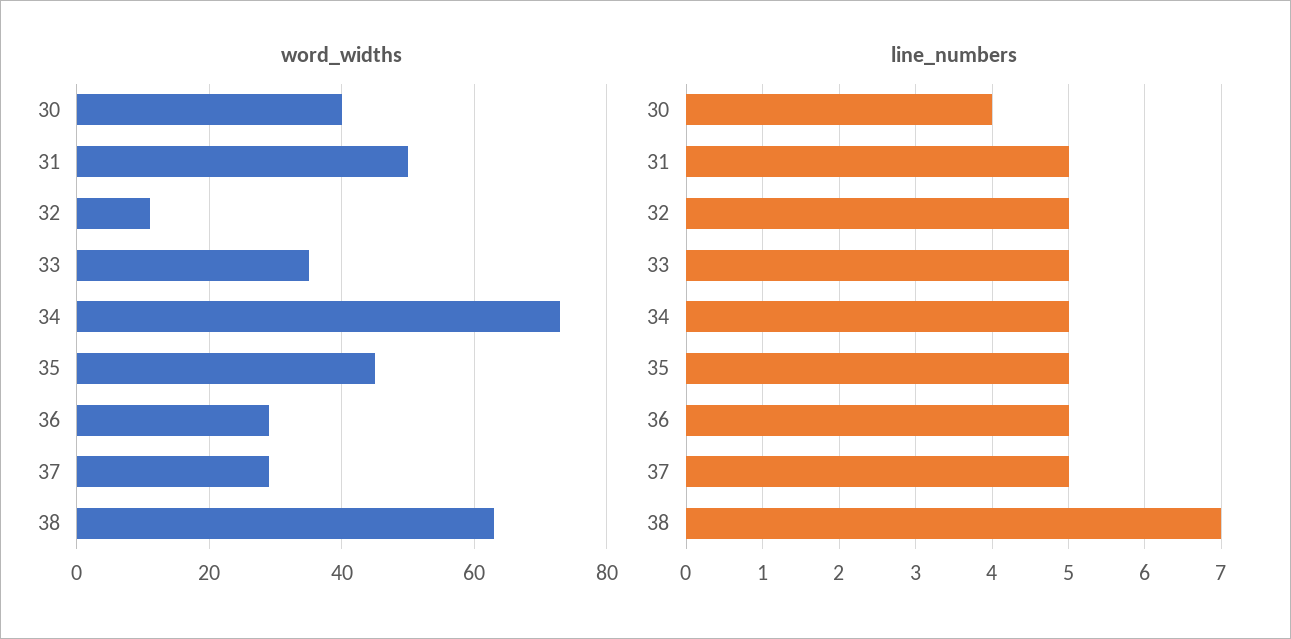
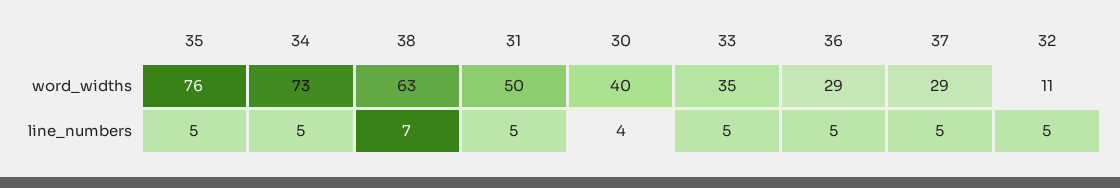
  {
    "word_widths": {
      "30": 40,
      "31": 50,
      "32": 11,
      "33": 35,
      "34": 73,
-     "35": 45,
+     "35": 76,
      "36": 29,
      "37": 29,
      "38": 63
    },
    "line_numbers": {
      "30": 4,
      "31": 5,
      "32": 5,
      "33": 5,
      "34": 5,
      "35": 5,
      "36": 5,
      "37": 5,
      "38": 7
    }
  }

